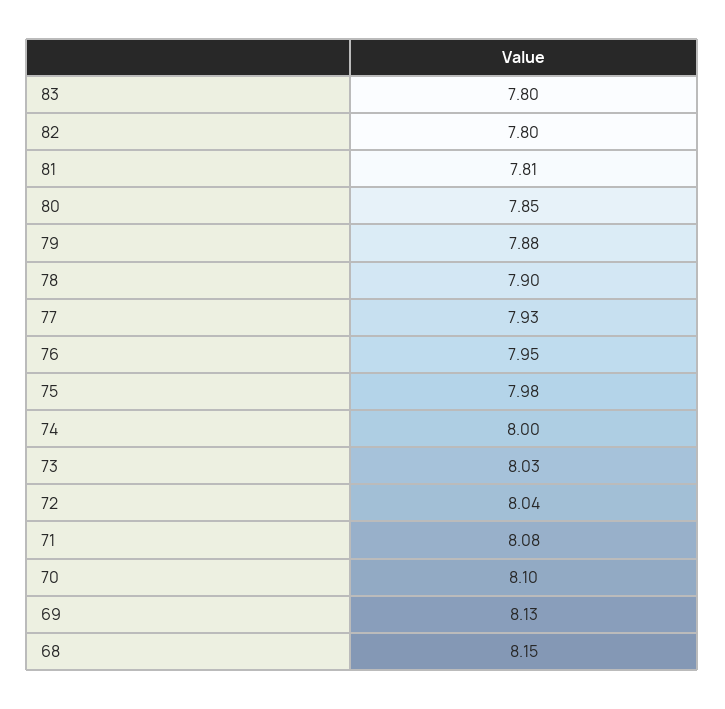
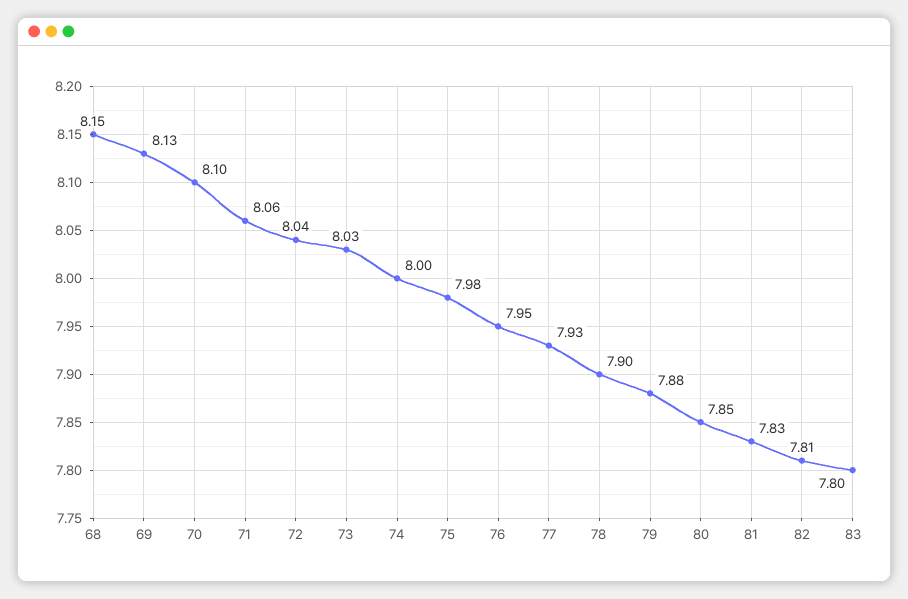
  {
    "83": 7.8,
-   "82": 7.8,
+   "82": 7.81,
-   "81": 7.81,
+   "81": 7.83,
    "80": 7.85,
    "79": 7.88,
    "78": 7.9,
    "77": 7.93,
    "76": 7.95,
    "75": 7.98,
    "74": 8,
    "73": 8.03,
    "72": 8.04,
-   "71": 8.08,
+   "71": 8.06,
    "70": 8.1,
    "69": 8.13,
    "68": 8.15
  }

